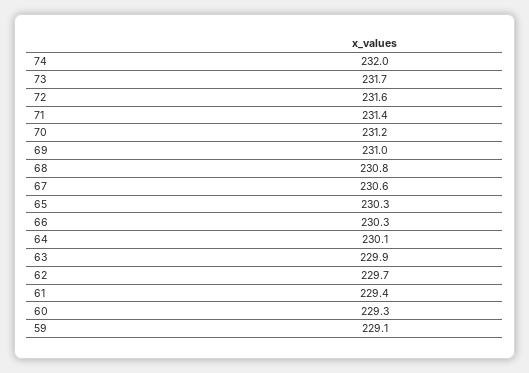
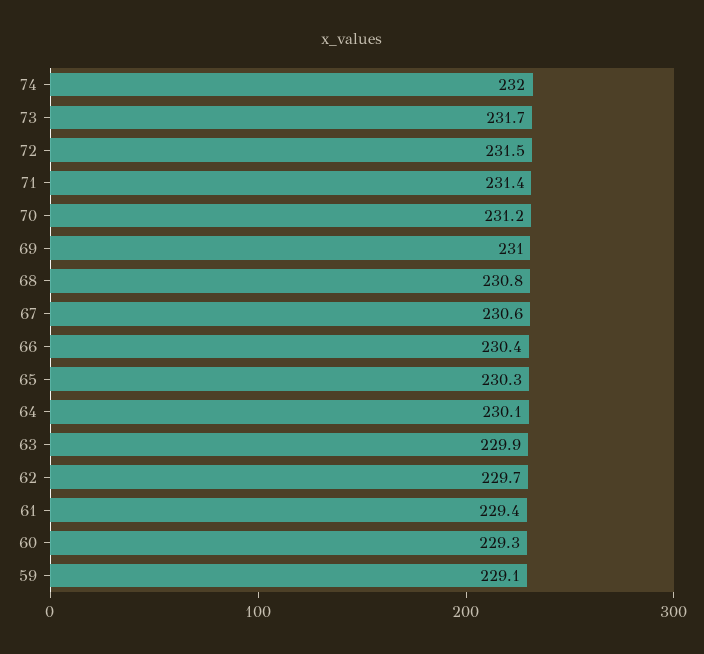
  {
    "74": 232,
    "73": 231.7,
-   "72": 231.6,
+   "72": 231.5,
    "71": 231.4,
    "70": 231.2,
    "69": 231,
    "68": 230.8,
    "67": 230.6,
    "65": 230.3,
-   "66": 230.3,
+   "66": 230.4,
    "64": 230.1,
    "63": 229.9,
    "62": 229.7,
    "61": 229.4,
    "60": 229.3,
    "59": 229.1
  }

